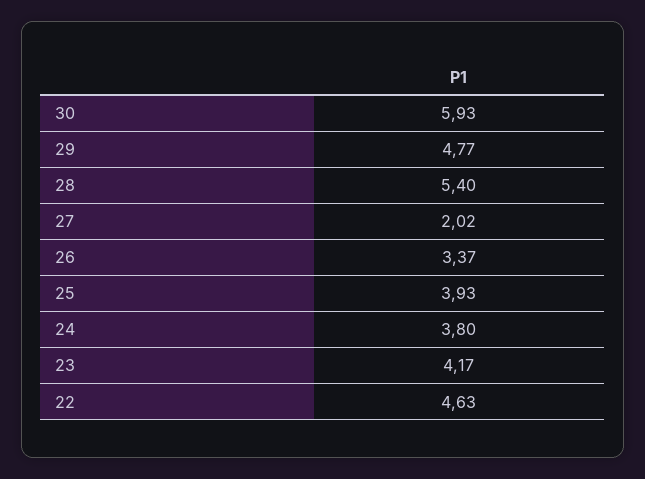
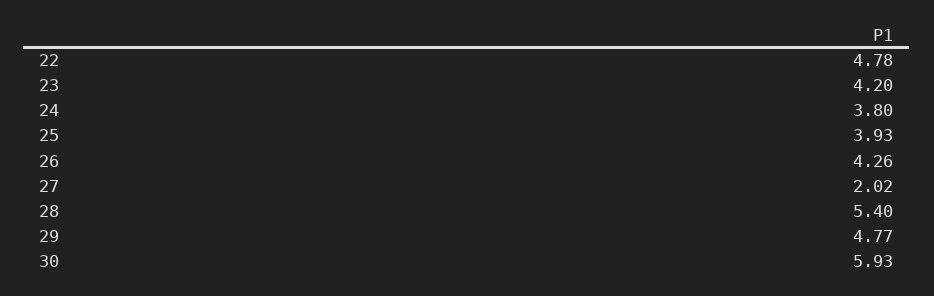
  {
    "30": 5.93,
    "29": 4.77,
    "28": 5.4,
    "27": 2.02,
-   "26": 3.37,
+   "26": 4.26,
    "25": 3.93,
    "24": 3.8,
-   "23": 4.17,
+   "23": 4.2,
-   "22": 4.63
+   "22": 4.78
  }

